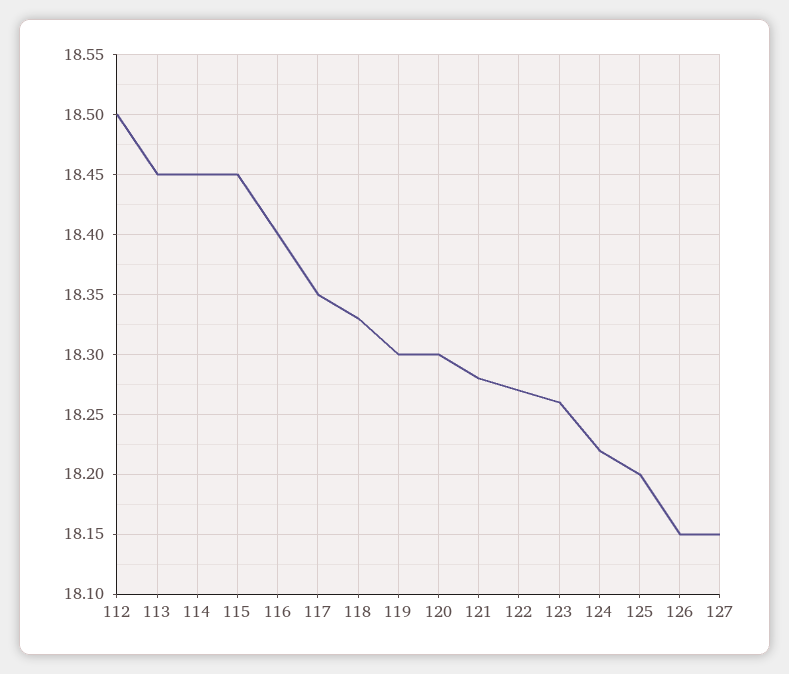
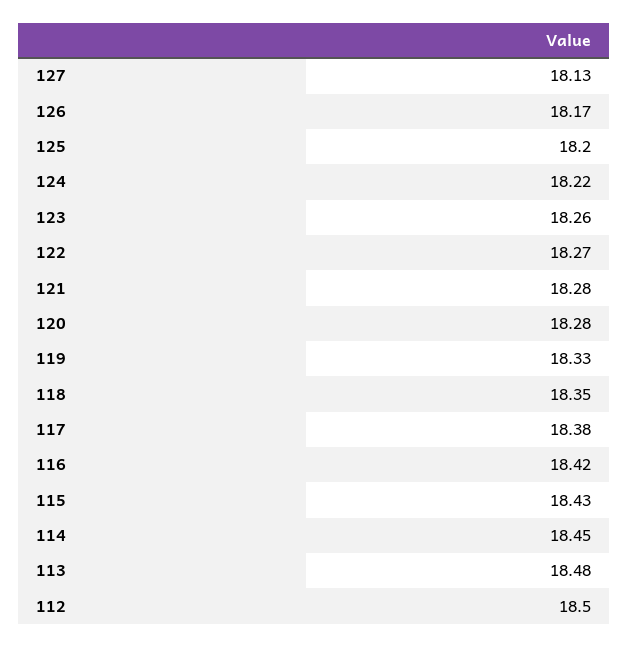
  {
    "112": 18.5,
-   "113": 18.45,
+   "113": 18.48,
    "114": 18.45,
-   "115": 18.45,
+   "115": 18.43,
-   "116": 18.4,
+   "116": 18.42,
-   "117": 18.35,
+   "117": 18.38,
-   "118": 18.33,
+   "118": 18.35,
-   "119": 18.3,
+   "119": 18.33,
-   "120": 18.3,
+   "120": 18.28,
    "121": 18.28,
    "122": 18.27,
    "123": 18.26,
    "124": 18.22,
    "125": 18.2,
-   "126": 18.15,
+   "126": 18.17,
-   "127": 18.15
+   "127": 18.13
  }

